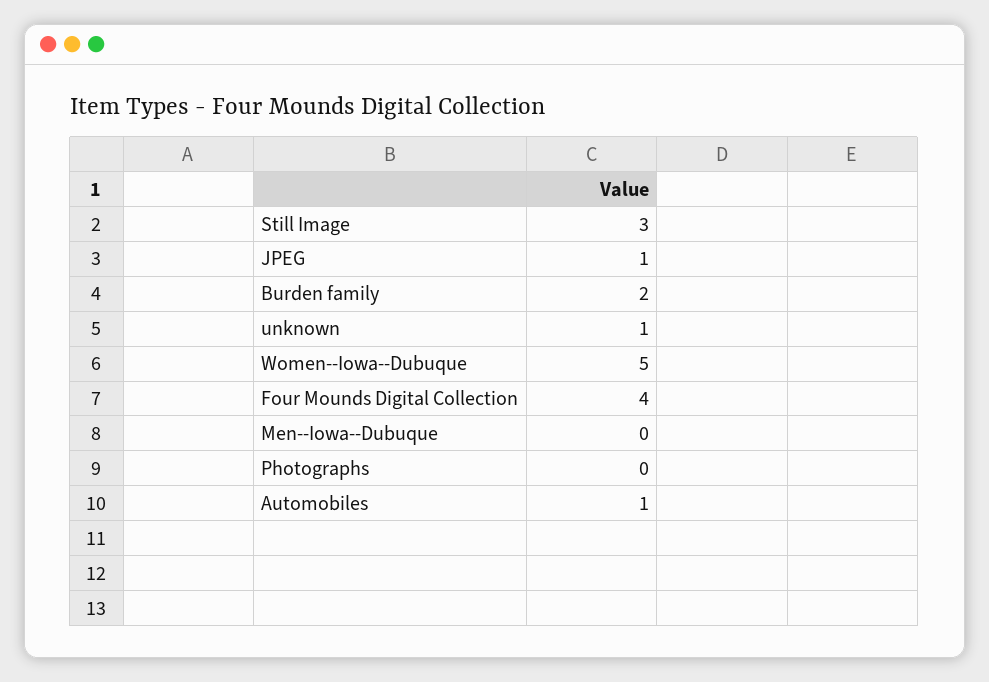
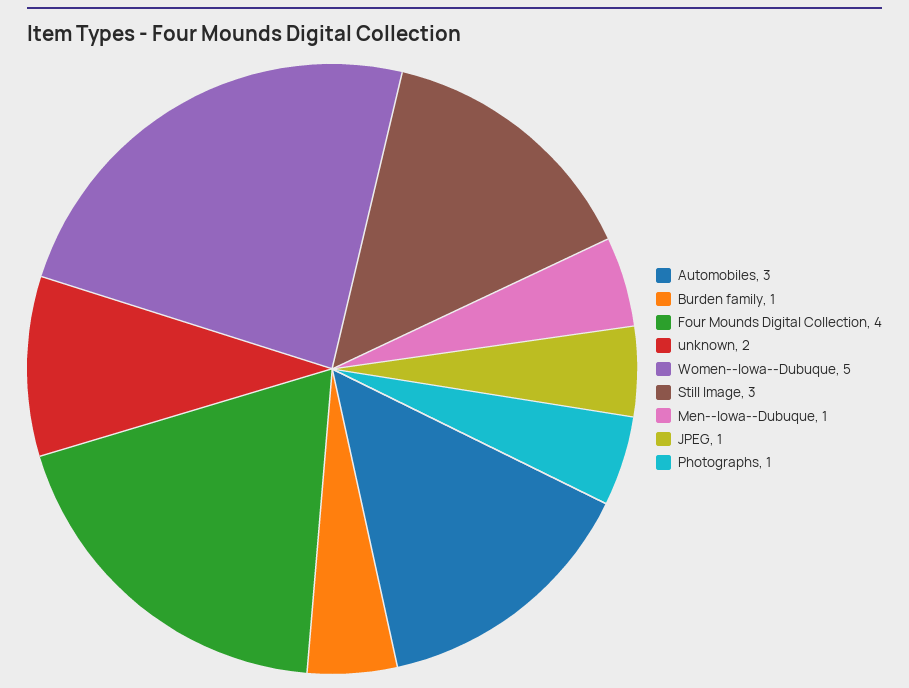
  {
    "Still Image": 3,
    "JPEG": 1,
-   "Burden family": 2,
+   "Burden family": 1,
-   "unknown": 1,
+   "unknown": 2,
    "Women--Iowa--Dubuque": 5,
    "Four Mounds Digital Collection": 4,
-   "Men--Iowa--Dubuque": 0,
+   "Men--Iowa--Dubuque": 1,
-   "Photographs": 0,
+   "Photographs": 1,
-   "Automobiles": 1
+   "Automobiles": 3
  }

